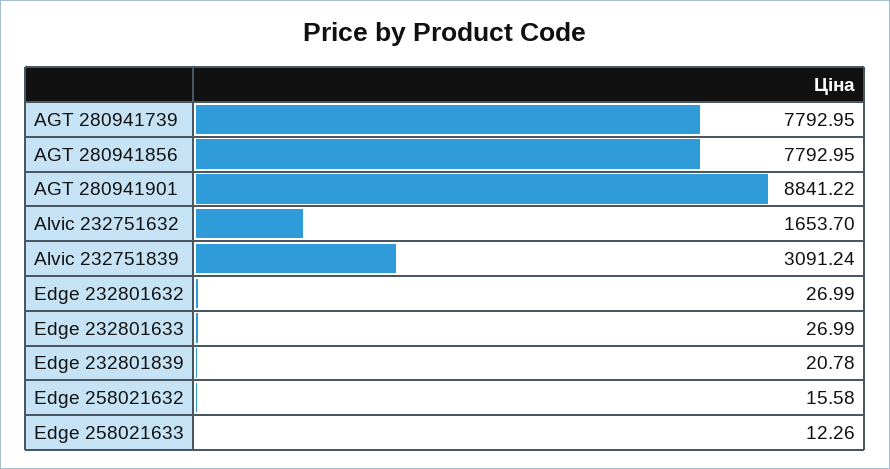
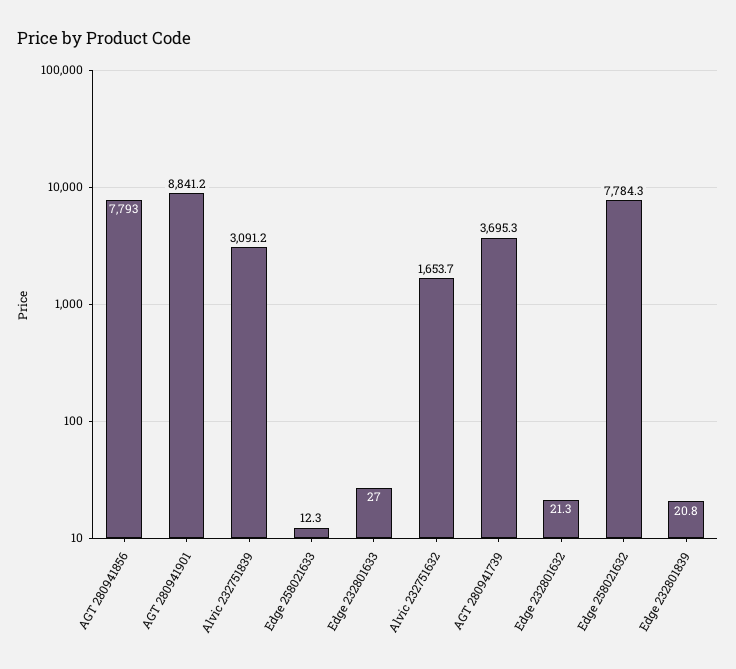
  {
-   "AGT 280941739": 7792.95,
+   "AGT 280941739": 3695.3,
    "AGT 280941856": 7792.95,
    "AGT 280941901": 8841.22,
    "Alvic 232751632": 1653.7,
    "Alvic 232751839": 3091.24,
-   "Edge 232801632": 26.99,
+   "Edge 232801632": 21.3,
    "Edge 232801633": 26.99,
    "Edge 232801839": 20.78,
-   "Edge 258021632": 15.58,
+   "Edge 258021632": 7784.3,
    "Edge 258021633": 12.26
  }

